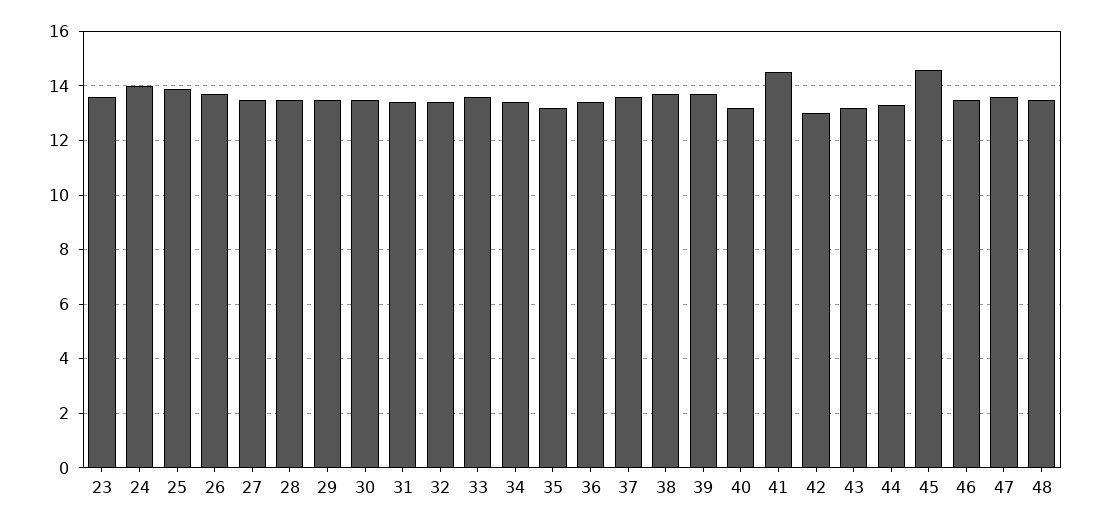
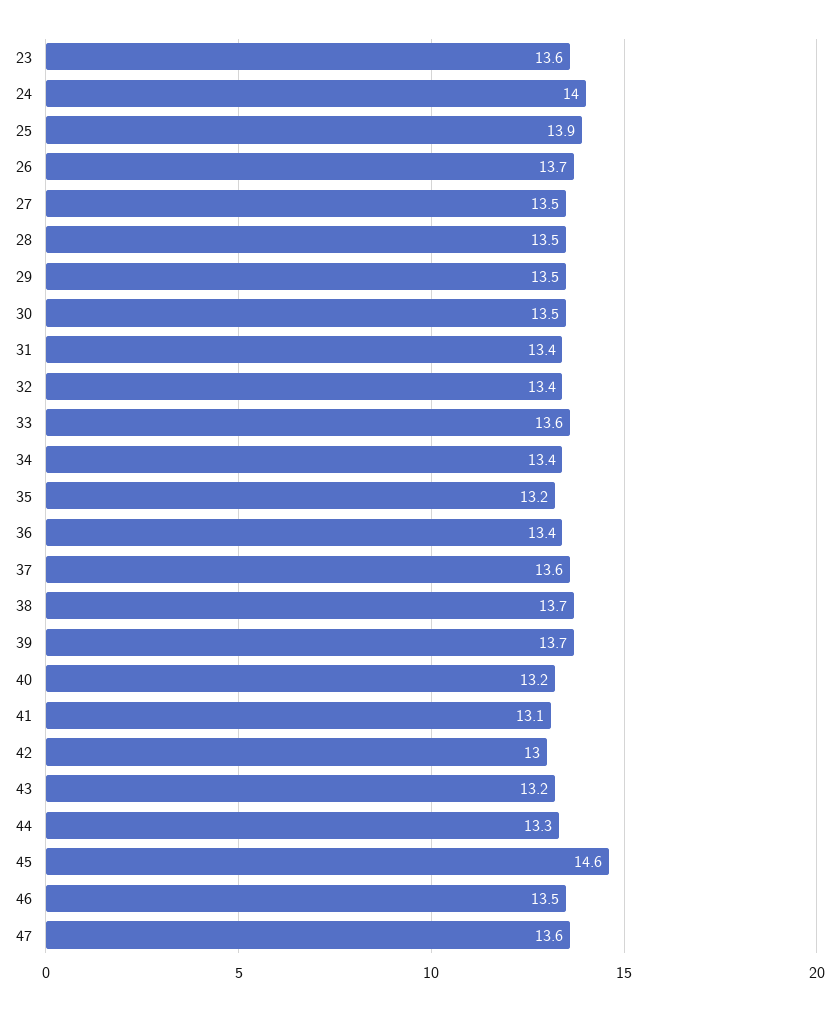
  {
    "23": 13.6,
    "24": 14,
    "25": 13.9,
    "26": 13.7,
    "27": 13.5,
    "28": 13.5,
    "29": 13.5,
    "30": 13.5,
    "31": 13.4,
    "32": 13.4,
    "33": 13.6,
    "34": 13.4,
    "35": 13.2,
    "36": 13.4,
    "37": 13.6,
    "38": 13.7,
    "39": 13.7,
    "40": 13.2,
-   "41": 14.5,
+   "41": 13.1,
    "42": 13,
    "43": 13.2,
    "44": 13.3,
    "45": 14.6,
    "46": 13.5,
-   "47": 13.6,
+   "47": 13.6
-   "48": 13.5
  }

